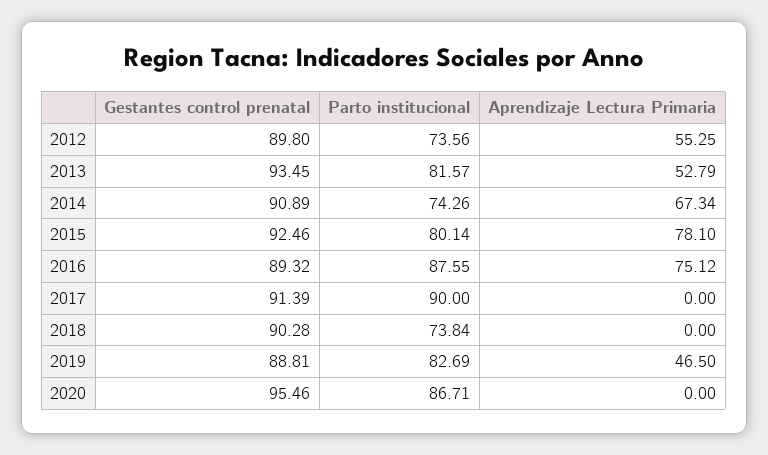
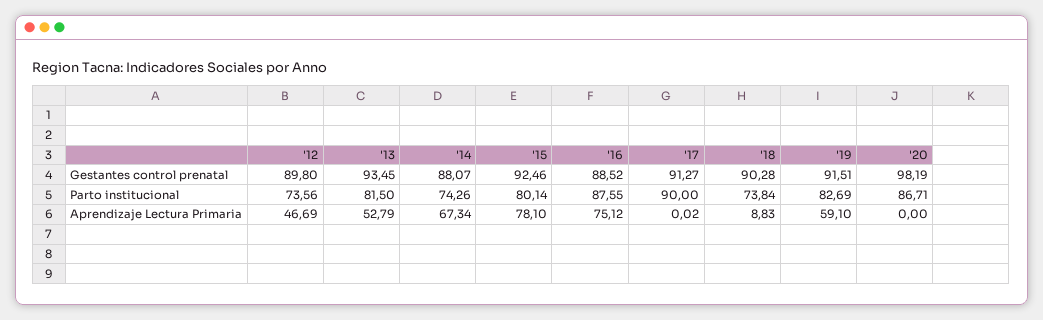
  {
    "Gestantes control prenatal": {
      "2012": 89.8,
      "2013": 93.45,
-     "2014": 90.89,
+     "2014": 88.07,
      "2015": 92.46,
-     "2016": 89.32,
+     "2016": 88.52,
-     "2017": 91.39,
+     "2017": 91.27,
      "2018": 90.28,
-     "2019": 88.81,
+     "2019": 91.51,
-     "2020": 95.46
+     "2020": 98.19
    },
    "Parto institucional": {
      "2012": 73.56,
-     "2013": 81.57,
+     "2013": 81.5,
      "2014": 74.26,
      "2015": 80.14,
      "2016": 87.55,
      "2017": 90,
      "2018": 73.84,
      "2019": 82.69,
      "2020": 86.71
    },
    "Aprendizaje Lectura Primaria": {
-     "2012": 55.25,
+     "2012": 46.69,
      "2013": 52.79,
      "2014": 67.34,
      "2015": 78.1,
      "2016": 75.12,
-     "2017": 0,
+     "2017": 0.02,
-     "2018": 0,
+     "2018": 8.83,
-     "2019": 46.5,
+     "2019": 59.1,
      "2020": 0
    }
  }

